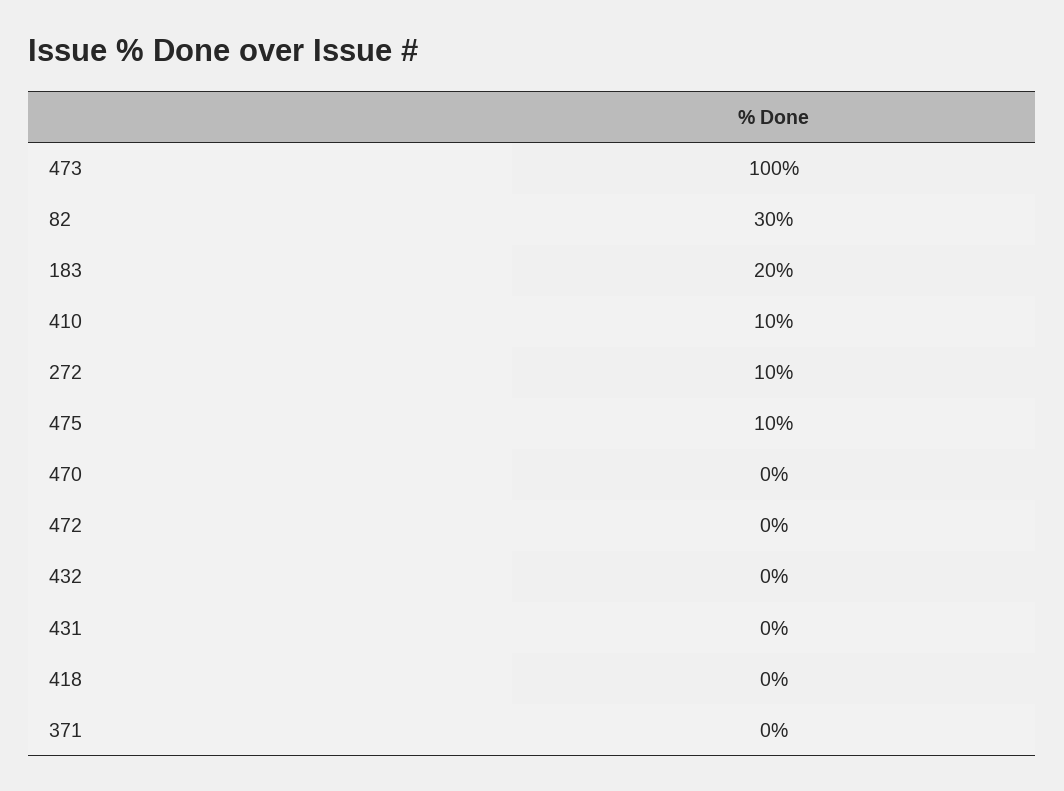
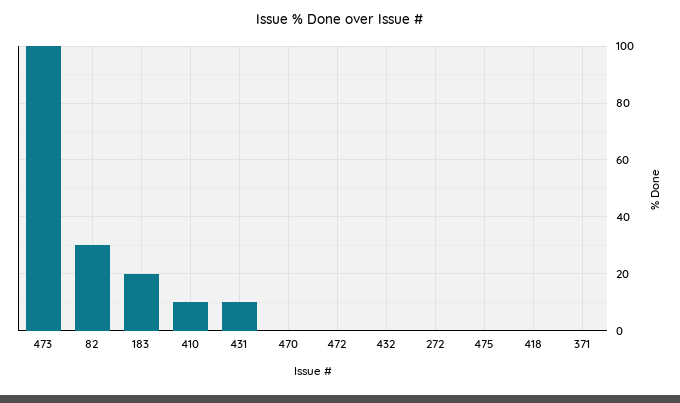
  {
    "473": 100,
    "82": 30,
    "183": 20,
    "410": 10,
-   "272": 10,
+   "272": 0,
-   "475": 10,
+   "475": 0,
    "470": 0,
    "472": 0,
    "432": 0,
-   "431": 0,
+   "431": 10,
    "418": 0,
    "371": 0
  }

